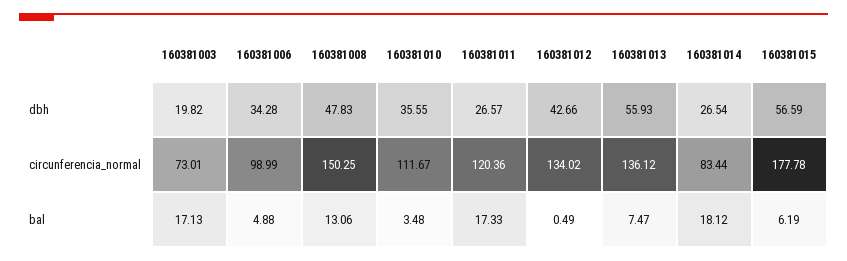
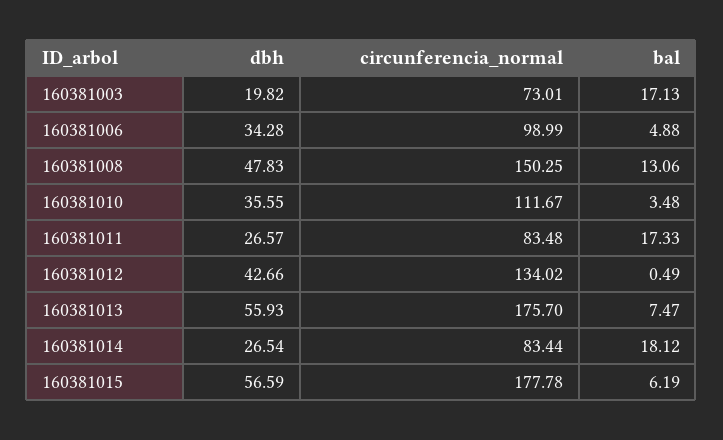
  {
    "160381003": {
      "dbh": 19.82,
      "circunferencia_normal": 73.01,
      "bal": 17.13
    },
    "160381006": {
      "dbh": 34.28,
      "circunferencia_normal": 98.99,
      "bal": 4.88
    },
    "160381008": {
      "dbh": 47.83,
      "circunferencia_normal": 150.25,
      "bal": 13.06
    },
    "160381010": {
      "dbh": 35.55,
      "circunferencia_normal": 111.67,
      "bal": 3.48
    },
    "160381011": {
      "dbh": 26.57,
-     "circunferencia_normal": 120.36,
+     "circunferencia_normal": 83.48,
      "bal": 17.33
    },
    "160381012": {
      "dbh": 42.66,
      "circunferencia_normal": 134.02,
      "bal": 0.49
    },
    "160381013": {
      "dbh": 55.93,
-     "circunferencia_normal": 136.12,
+     "circunferencia_normal": 175.7,
      "bal": 7.47
    },
    "160381014": {
      "dbh": 26.54,
      "circunferencia_normal": 83.44,
      "bal": 18.12
    },
    "160381015": {
      "dbh": 56.59,
      "circunferencia_normal": 177.78,
      "bal": 6.19
    }
  }

